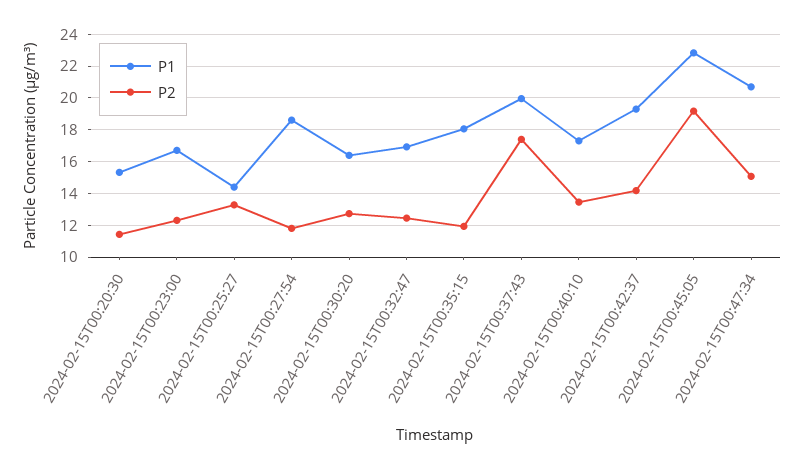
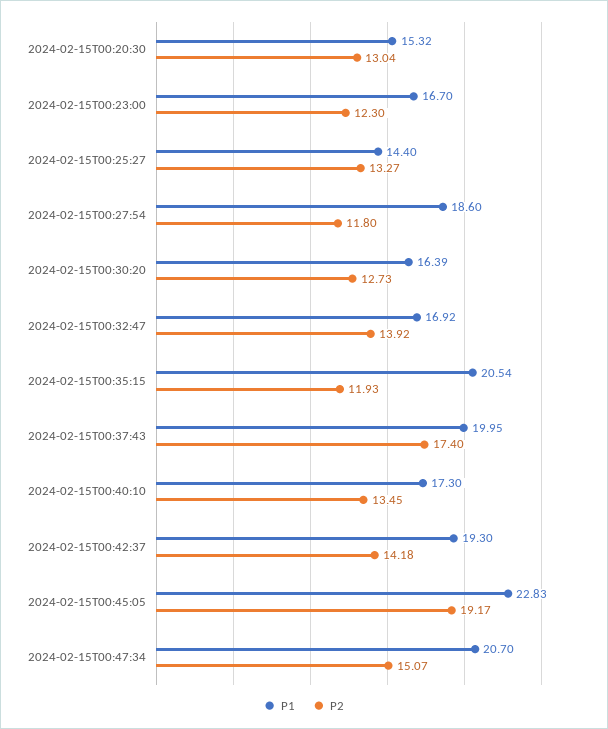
  {
    "P1": {
      "2024-02-15T00:20:30": 15.32,
      "2024-02-15T00:23:00": 16.7,
      "2024-02-15T00:25:27": 14.4,
      "2024-02-15T00:27:54": 18.6,
      "2024-02-15T00:30:20": 16.39,
      "2024-02-15T00:32:47": 16.92,
-     "2024-02-15T00:35:15": 18,
+     "2024-02-15T00:35:15": 20.54,
      "2024-02-15T00:37:43": 19.95,
      "2024-02-15T00:40:10": 17.3,
      "2024-02-15T00:42:37": 19.3,
      "2024-02-15T00:45:05": 22.83,
      "2024-02-15T00:47:34": 20.7
    },
    "P2": {
-     "2024-02-15T00:20:30": 11.5,
+     "2024-02-15T00:20:30": 13.04,
      "2024-02-15T00:23:00": 12.3,
      "2024-02-15T00:25:27": 13.27,
      "2024-02-15T00:27:54": 11.8,
      "2024-02-15T00:30:20": 12.73,
-     "2024-02-15T00:32:47": 12.5,
+     "2024-02-15T00:32:47": 13.92,
      "2024-02-15T00:35:15": 11.93,
      "2024-02-15T00:37:43": 17.4,
      "2024-02-15T00:40:10": 13.45,
      "2024-02-15T00:42:37": 14.18,
      "2024-02-15T00:45:05": 19.17,
      "2024-02-15T00:47:34": 15.07
    }
  }

